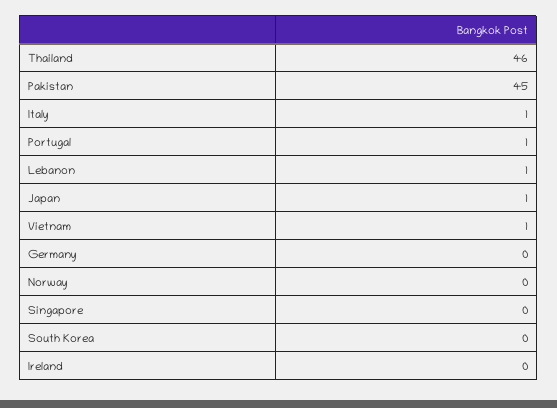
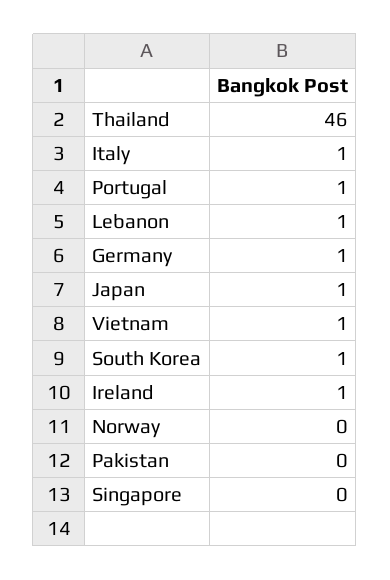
  {
    "Thailand": 46,
-   "Pakistan": 45,
+   "Pakistan": 0,
    "Italy": 1,
    "Portugal": 1,
    "Lebanon": 1,
    "Japan": 1,
    "Vietnam": 1,
-   "Germany": 0,
+   "Germany": 1,
    "Norway": 0,
    "Singapore": 0,
-   "South Korea": 0,
+   "South Korea": 1,
-   "Ireland": 0
+   "Ireland": 1
  }

